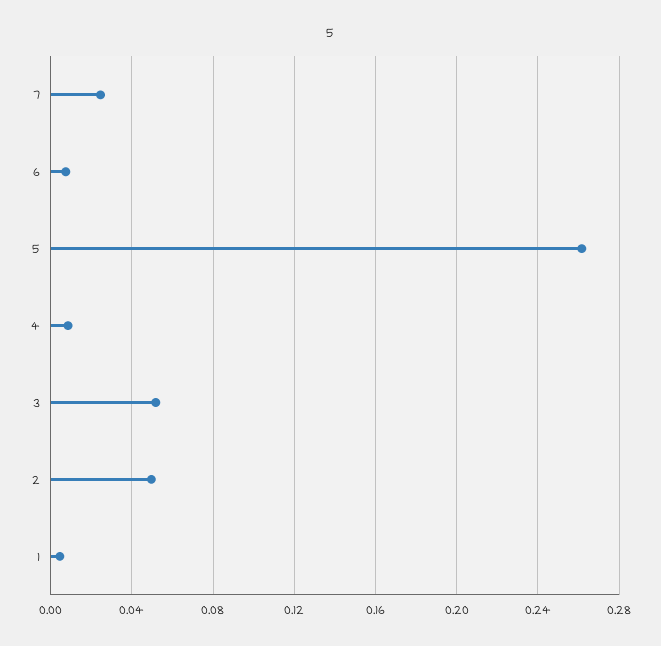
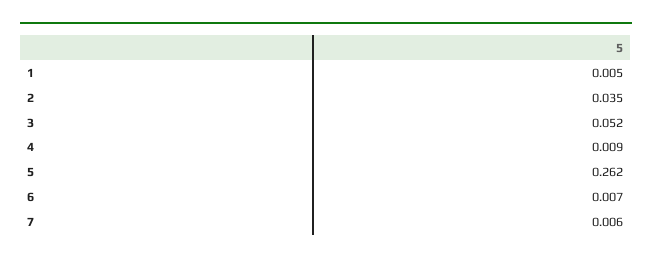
  {
-   "7": 0.025,
+   "7": 0.006,
    "6": 0.007,
    "5": 0.262,
    "4": 0.009,
    "3": 0.052,
-   "2": 0.05,
+   "2": 0.035,
    "1": 0.005
  }

